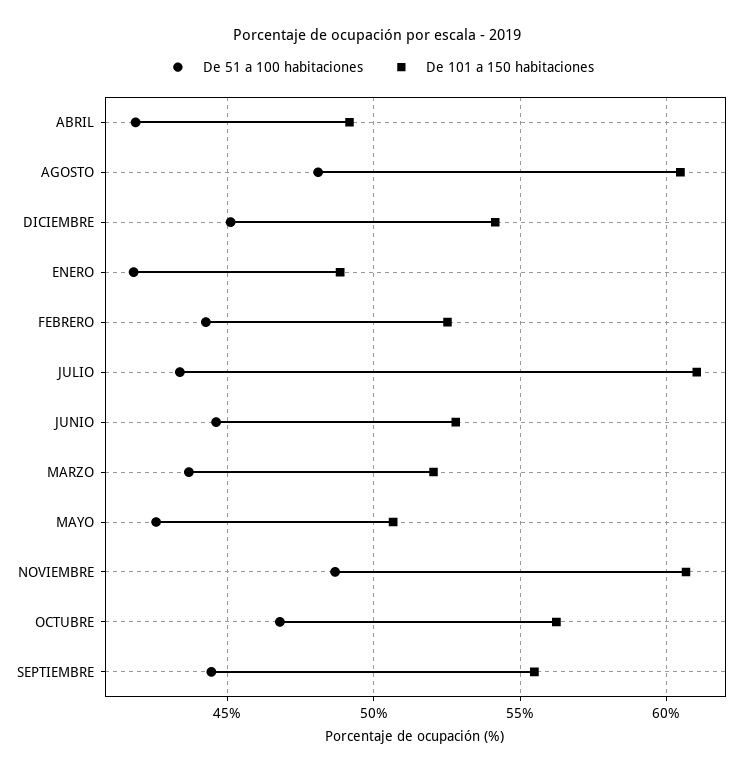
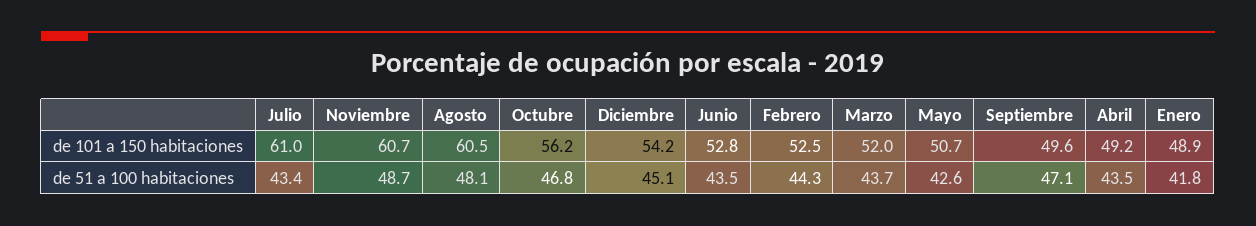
  {
    "De 51 a 100 habitaciones": {
-     "ABRIL": 42,
+     "ABRIL": 43.5,
      "AGOSTO": 48.1,
      "DICIEMBRE": 45.1,
      "ENERO": 41.8,
      "FEBRERO": 44.3,
      "JULIO": 43.4,
-     "JUNIO": 44.5,
+     "JUNIO": 43.5,
      "MARZO": 43.7,
      "MAYO": 42.6,
      "NOVIEMBRE": 48.7,
      "OCTUBRE": 46.8,
-     "SEPTIEMBRE": 44.5
+     "SEPTIEMBRE": 47.1
    },
    "De 101 a 150 habitaciones": {
      "ABRIL": 49.2,
      "AGOSTO": 60.5,
      "DICIEMBRE": 54.2,
      "ENERO": 48.9,
      "FEBRERO": 52.5,
      "JULIO": 61,
      "JUNIO": 52.8,
      "MARZO": 52,
      "MAYO": 50.7,
      "NOVIEMBRE": 60.7,
      "OCTUBRE": 56.2,
-     "SEPTIEMBRE": 55.5
+     "SEPTIEMBRE": 49.6
    }
  }

